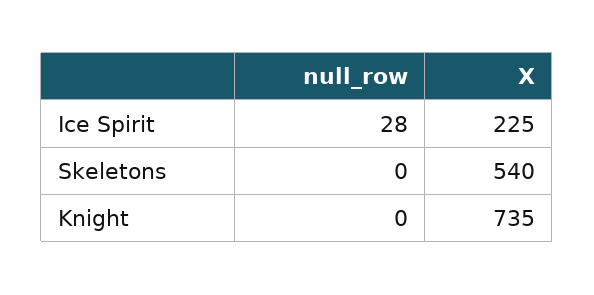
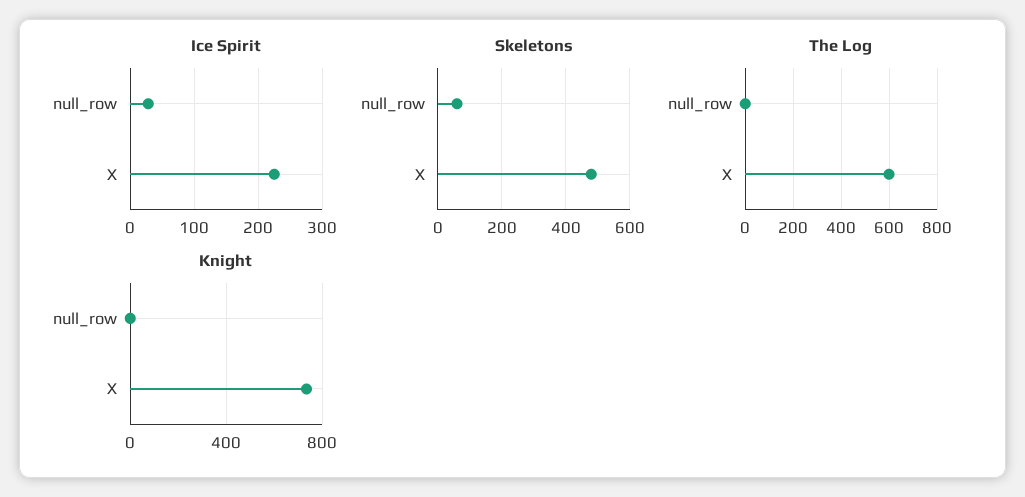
  {
    "Ice Spirit": {
      "null_row": 28,
      "X": 225
    },
    "Skeletons": {
-     "null_row": 0,
+     "null_row": 60,
-     "X": 540
+     "X": 480
    },
    "Knight": {
      "null_row": 0,
      "X": 735
-   }
+   },
+   "The Log": {
+     "null_row": 0,
+     "X": 600
+   }
  }

